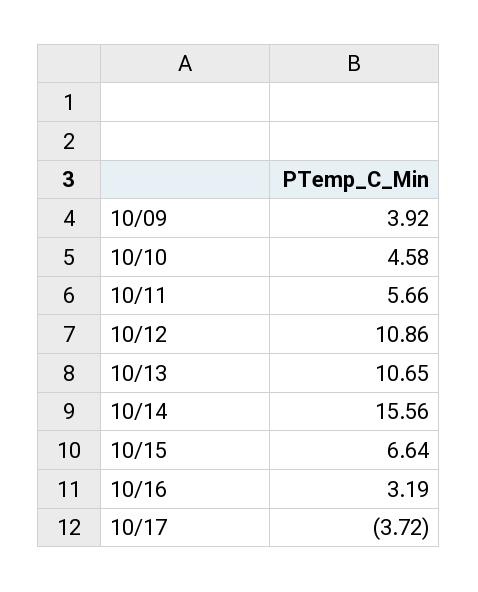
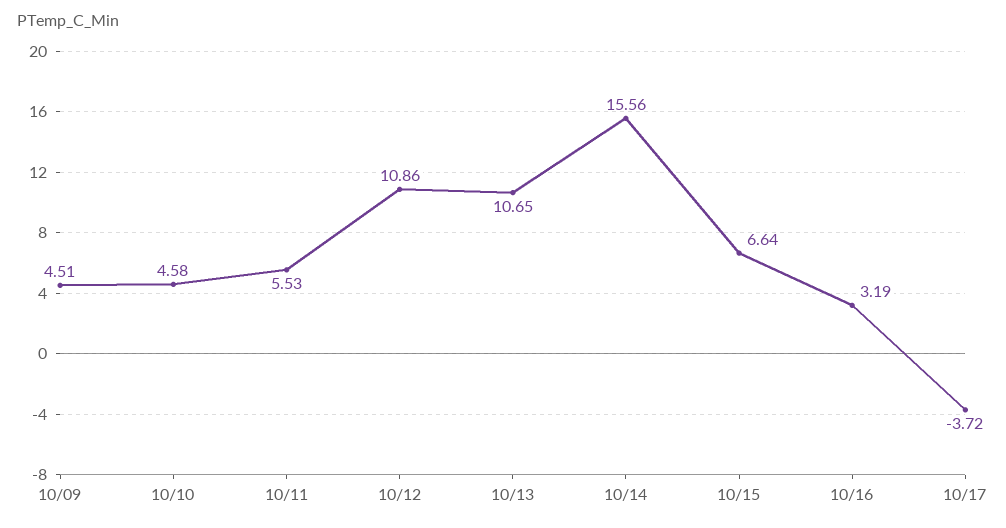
  {
-   "10/09": 3.92,
+   "10/09": 4.51,
    "10/10": 4.58,
-   "10/11": 5.66,
+   "10/11": 5.53,
    "10/12": 10.86,
    "10/13": 10.65,
    "10/14": 15.56,
    "10/15": 6.64,
    "10/16": 3.19,
    "10/17": -3.72
  }

